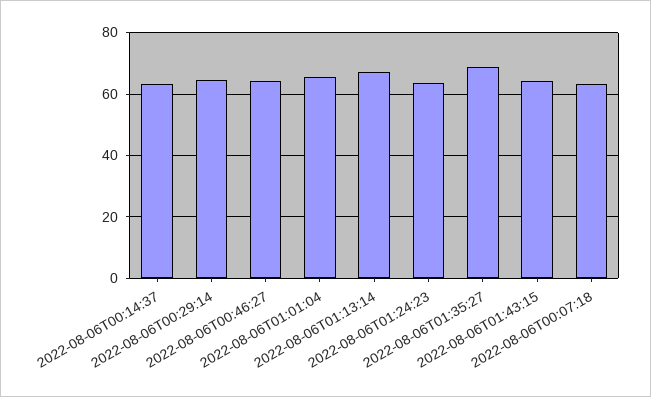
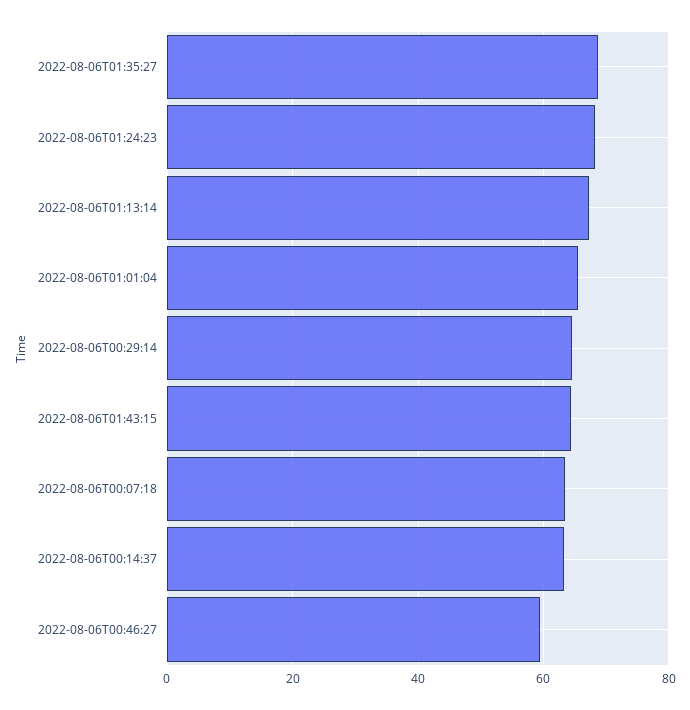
  {
    "2022-08-06T00:14:37": 64,
    "2022-08-06T00:29:14": 64,
-   "2022-08-06T00:46:27": 64,
+   "2022-08-06T00:46:27": 60,
    "2022-08-06T01:01:04": 66,
    "2022-08-06T01:13:14": 68,
-   "2022-08-06T01:24:23": 64,
+   "2022-08-06T01:24:23": 68,
    "2022-08-06T01:35:27": 68,
    "2022-08-06T01:43:15": 64,
    "2022-08-06T00:07:18": 64
  }

